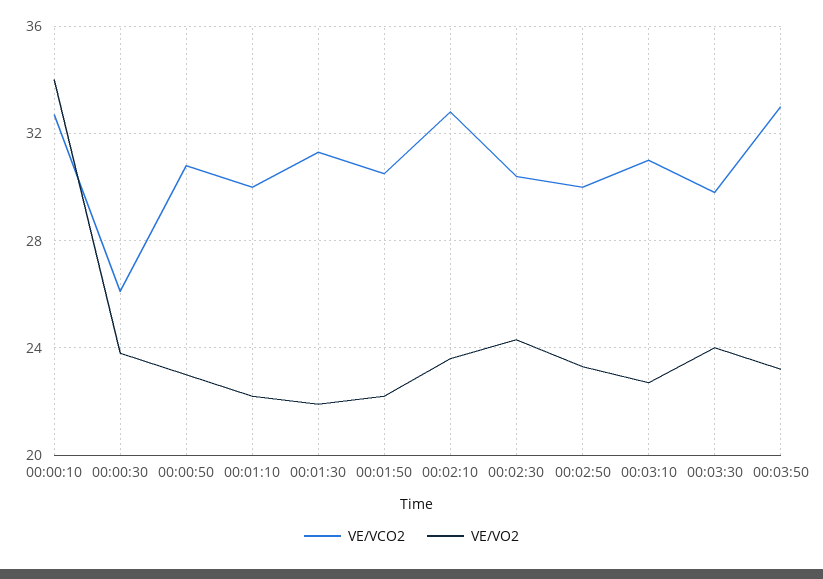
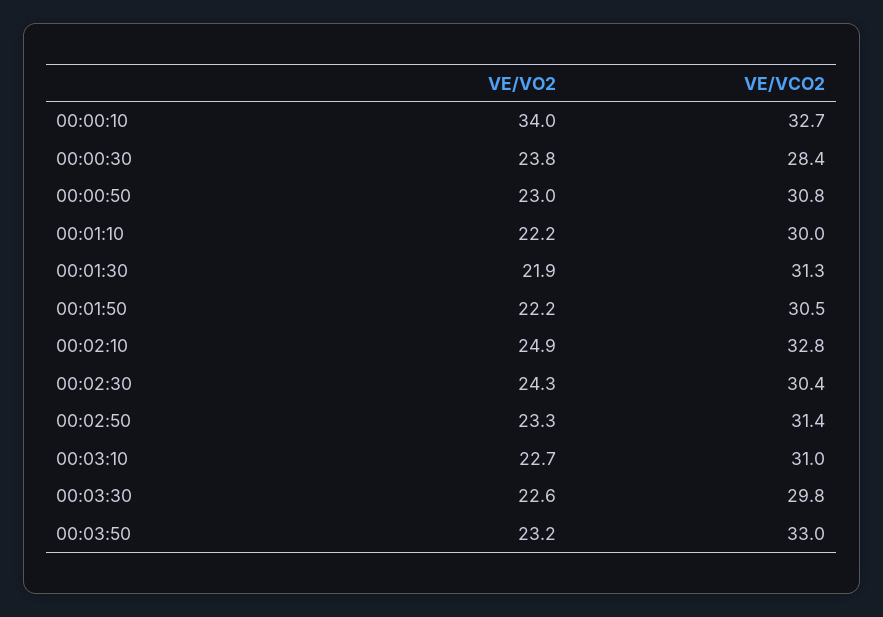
  {
    "VE/VCO2": {
      "00:00:10": 32.7,
-     "00:00:30": 26,
+     "00:00:30": 28.4,
      "00:00:50": 30.8,
      "00:01:10": 30,
      "00:01:30": 31.3,
      "00:01:50": 30.5,
      "00:02:10": 32.8,
      "00:02:30": 30.4,
-     "00:02:50": 30,
+     "00:02:50": 31.4,
      "00:03:10": 31,
      "00:03:30": 29.8,
      "00:03:50": 33
    },
    "VE/VO2": {
      "00:00:10": 34,
      "00:00:30": 23.8,
      "00:00:50": 23,
      "00:01:10": 22.2,
      "00:01:30": 21.9,
      "00:01:50": 22.2,
-     "00:02:10": 23.5,
+     "00:02:10": 24.9,
      "00:02:30": 24.3,
      "00:02:50": 23.3,
      "00:03:10": 22.7,
-     "00:03:30": 24,
+     "00:03:30": 22.6,
      "00:03:50": 23.2
    }
  }

